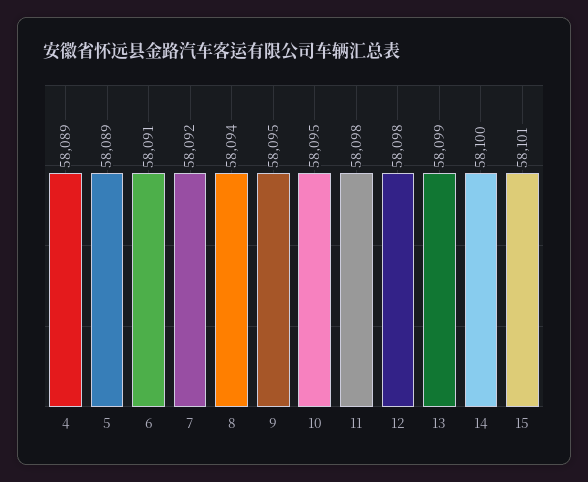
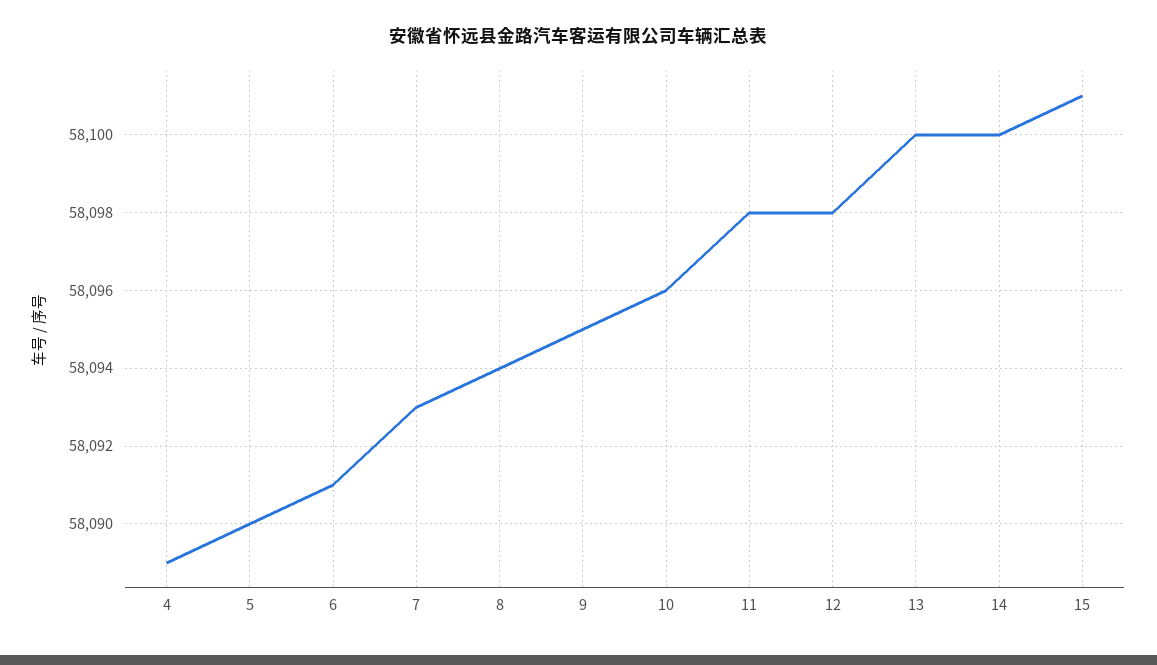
  {
    "4": 58089,
-   "5": 58089,
+   "5": 58090,
    "6": 58091,
-   "7": 58092,
+   "7": 58093,
    "8": 58094,
    "9": 58095,
-   "10": 58095,
+   "10": 58096,
    "11": 58098,
    "12": 58098,
-   "13": 58099,
+   "13": 58100,
    "14": 58100,
    "15": 58101
  }

